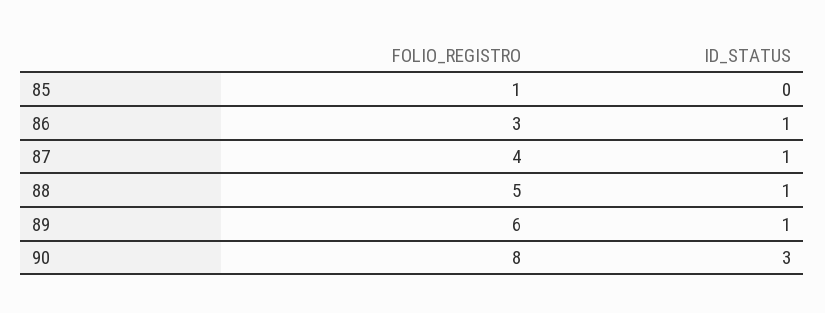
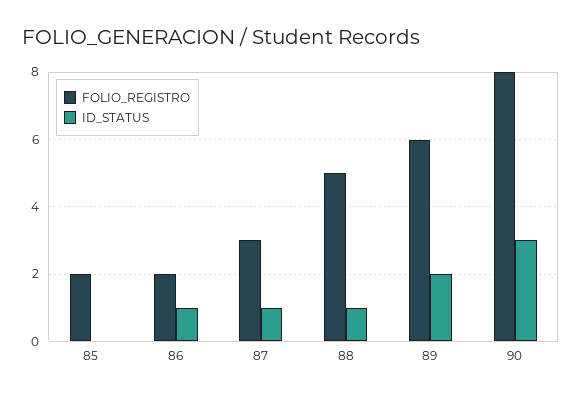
  {
    "FOLIO_REGISTRO": {
-     "85": 1,
+     "85": 2,
-     "86": 3,
+     "86": 2,
-     "87": 4,
+     "87": 3,
      "88": 5,
      "89": 6,
      "90": 8
    },
    "ID_STATUS": {
      "85": 0,
      "86": 1,
      "87": 1,
      "88": 1,
-     "89": 1,
+     "89": 2,
      "90": 3
    }
  }

